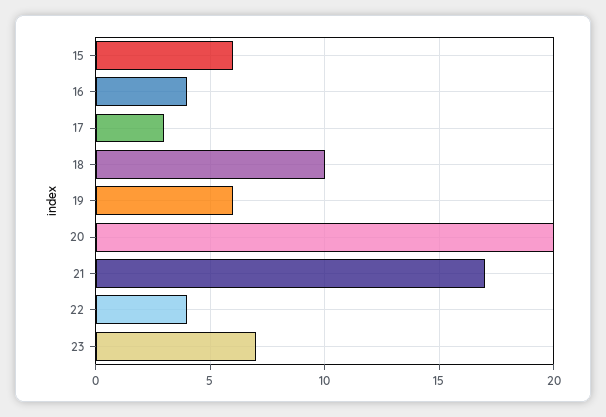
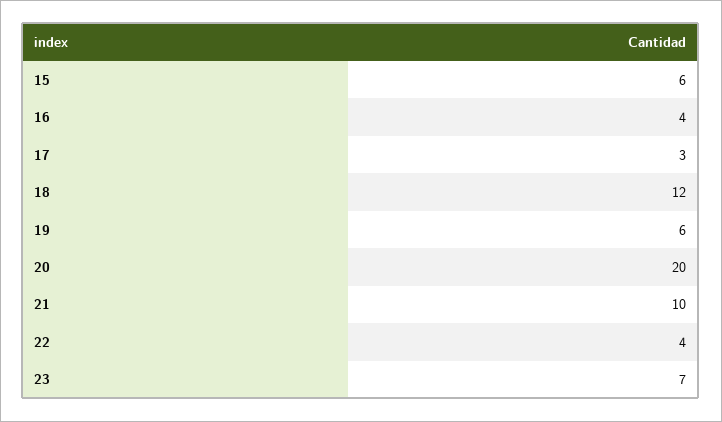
  {
    "15": 6,
    "16": 4,
    "17": 3,
-   "18": 10,
+   "18": 12,
    "19": 6,
    "20": 20,
-   "21": 17,
+   "21": 10,
    "22": 4,
    "23": 7
  }

